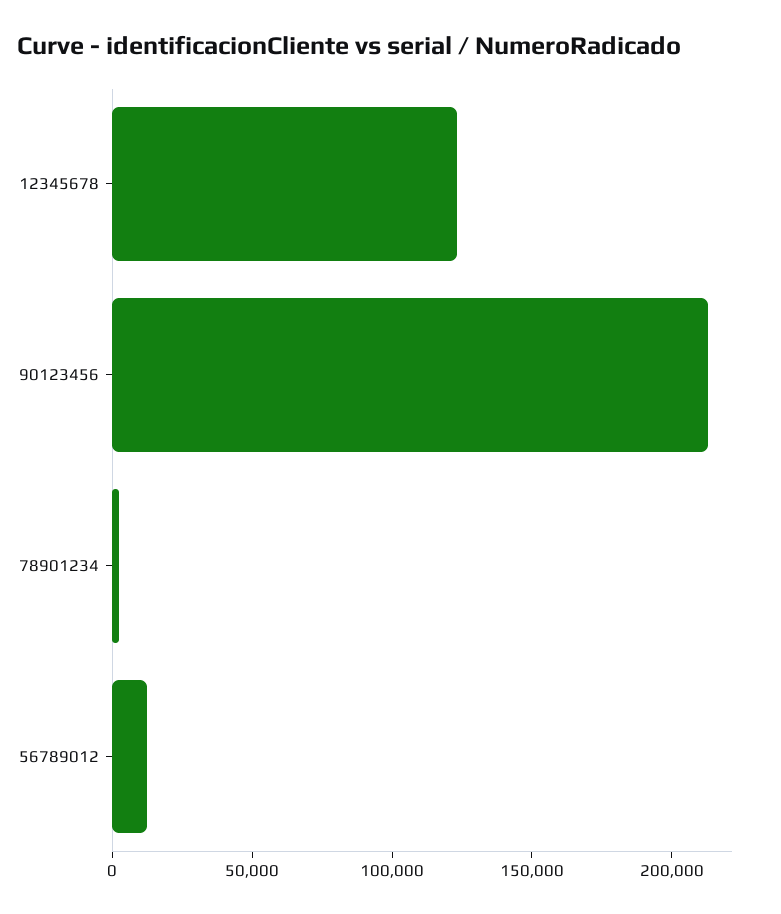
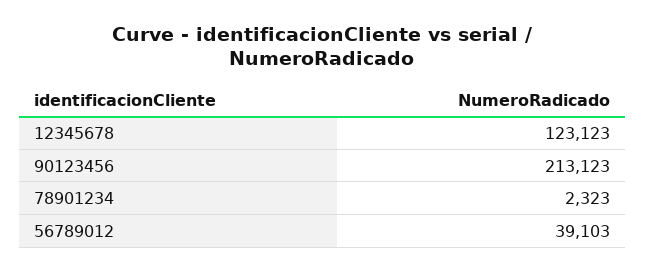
  {
    "12345678": 123123,
    "90123456": 213123,
    "78901234": 2323,
-   "56789012": 10000
+   "56789012": 39103
  }

